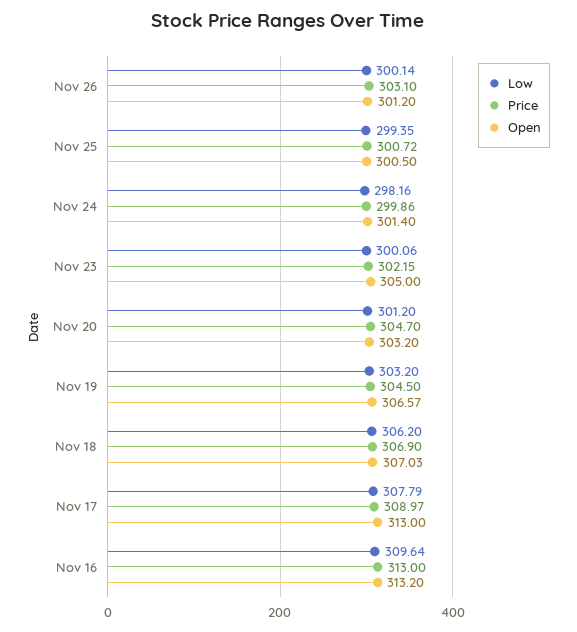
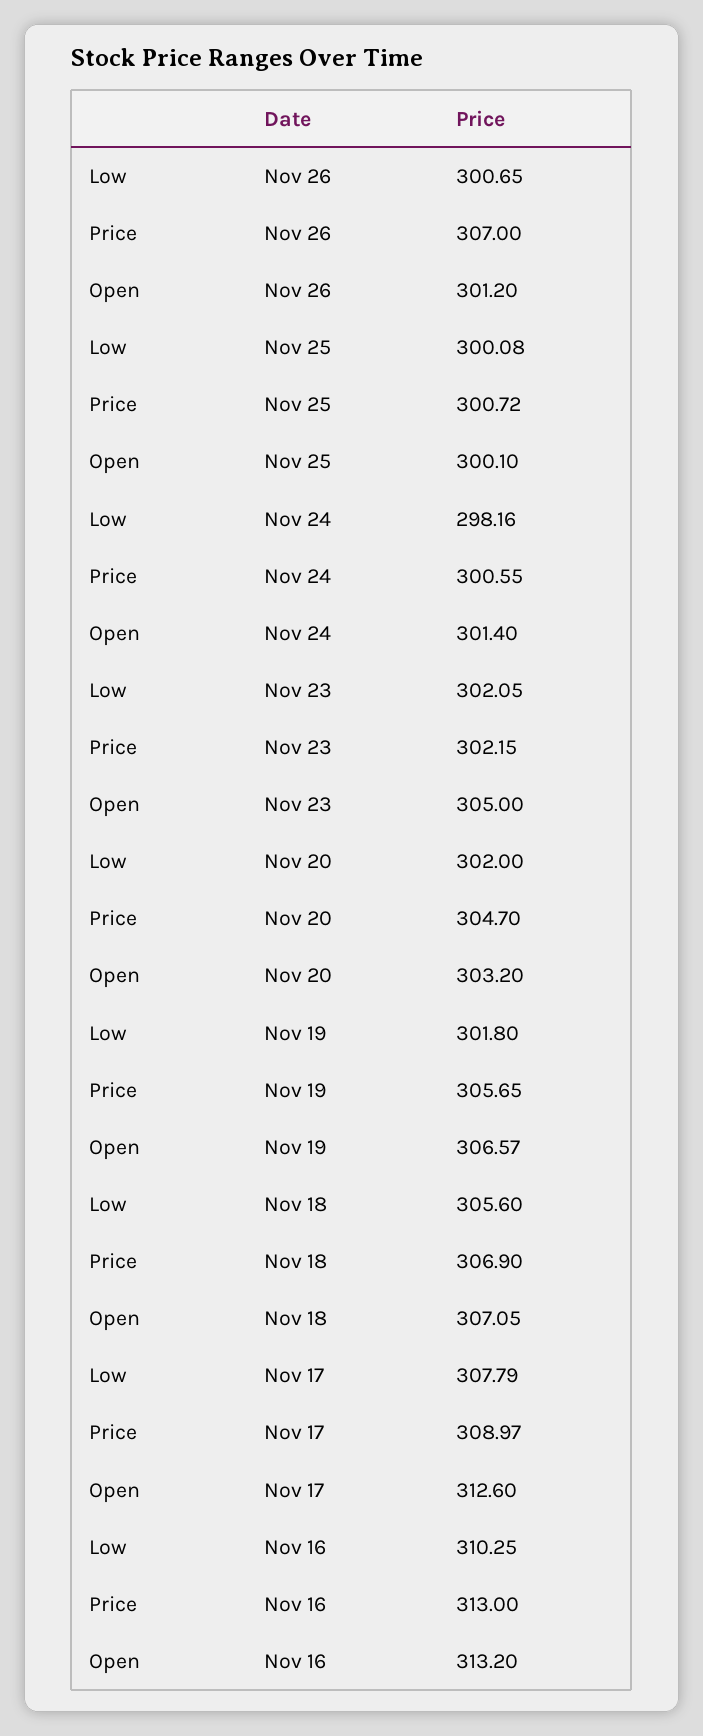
  {
    "Low": {
-     "Nov 26": 300.14,
+     "Nov 26": 300.65,
-     "Nov 25": 299.35,
+     "Nov 25": 300.08,
      "Nov 24": 298.16,
-     "Nov 23": 300.06,
+     "Nov 23": 302.05,
-     "Nov 20": 301.2,
+     "Nov 20": 302,
-     "Nov 19": 303.2,
+     "Nov 19": 301.8,
-     "Nov 18": 306.2,
+     "Nov 18": 305.6,
      "Nov 17": 307.79,
-     "Nov 16": 309.64
+     "Nov 16": 310.25
    },
    "Price": {
-     "Nov 26": 303.1,
+     "Nov 26": 307,
      "Nov 25": 300.72,
-     "Nov 24": 299.86,
+     "Nov 24": 300.55,
      "Nov 23": 302.15,
      "Nov 20": 304.7,
-     "Nov 19": 304.5,
+     "Nov 19": 305.65,
      "Nov 18": 306.9,
      "Nov 17": 308.97,
      "Nov 16": 313
    },
    "Open": {
      "Nov 26": 301.2,
-     "Nov 25": 300.5,
+     "Nov 25": 300.1,
      "Nov 24": 301.4,
      "Nov 23": 305,
      "Nov 20": 303.2,
      "Nov 19": 306.57,
-     "Nov 18": 307.03,
+     "Nov 18": 307.05,
-     "Nov 17": 313,
+     "Nov 17": 312.6,
      "Nov 16": 313.2
    }
  }

